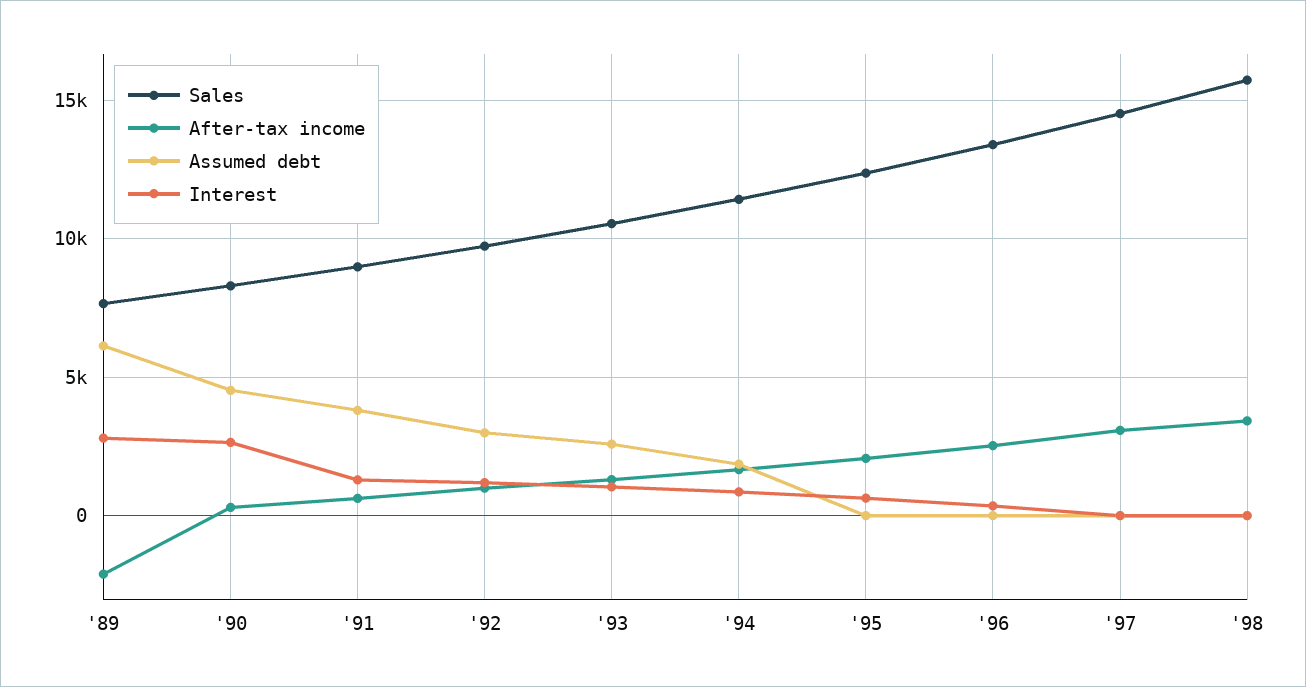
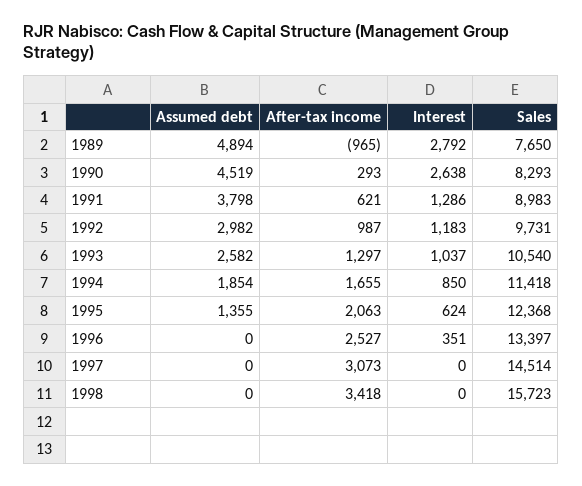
  {
    "Sales": {
      "'89": 7650,
      "'90": 8293,
      "'91": 8983,
      "'92": 9731,
      "'93": 10540,
      "'94": 11418,
      "'95": 12368,
      "'96": 13397,
      "'97": 14514,
      "'98": 15723
    },
    "After-tax income": {
-     "'89": -2000,
+     "'89": -965,
      "'90": 293,
      "'91": 621,
      "'92": 987,
      "'93": 1297,
      "'94": 1655,
      "'95": 2063,
      "'96": 2527,
      "'97": 3073,
      "'98": 3418
    },
    "Assumed debt": {
-     "'89": 6000,
+     "'89": 4894,
      "'90": 4519,
      "'91": 3798,
      "'92": 2982,
      "'93": 2582,
      "'94": 1854,
-     "'95": 0,
+     "'95": 1355,
      "'96": 0,
      "'97": 0,
      "'98": 0
    },
    "Interest": {
      "'89": 2792,
      "'90": 2638,
      "'91": 1286,
      "'92": 1183,
      "'93": 1037,
      "'94": 850,
      "'95": 624,
      "'96": 351,
      "'97": 0,
      "'98": 0
    }
  }

